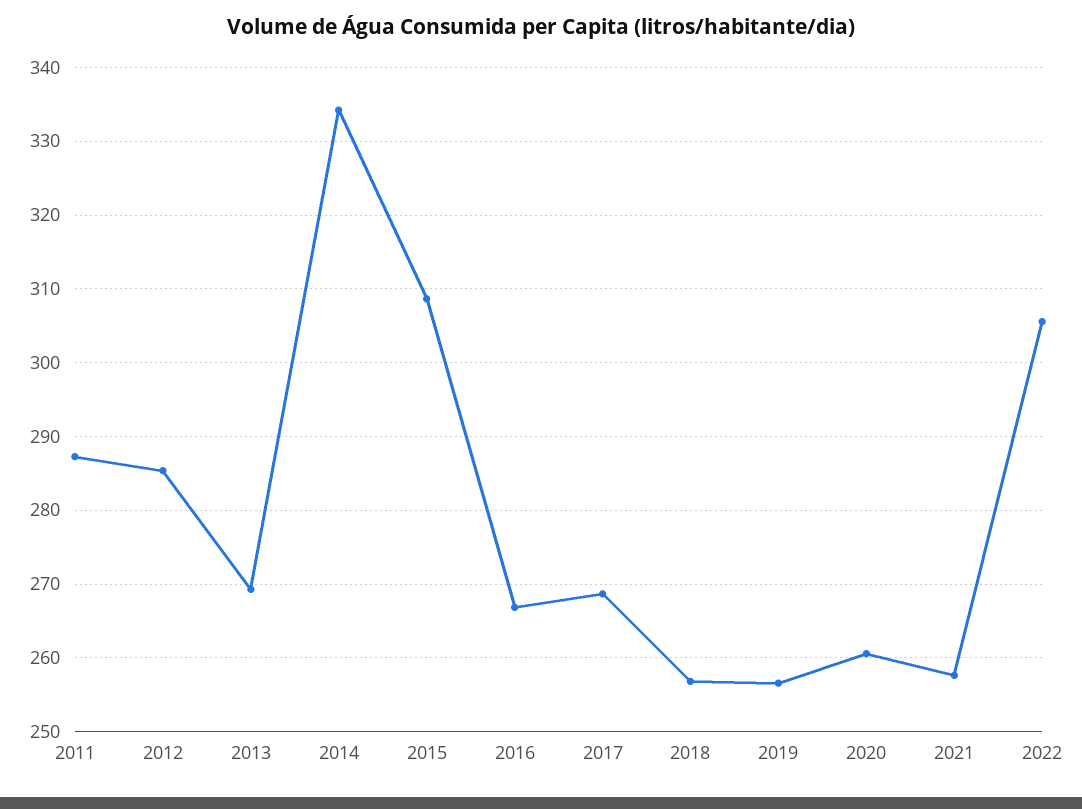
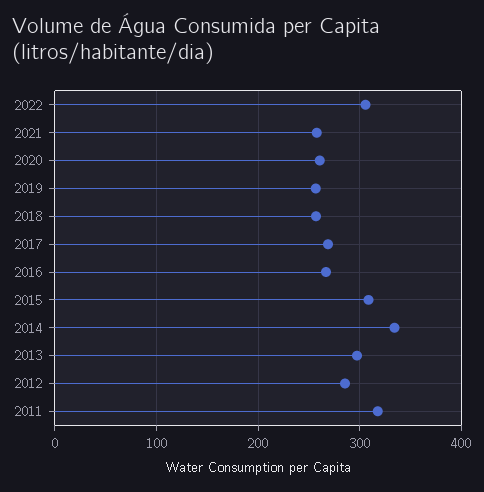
  {
-   "2011": 287,
+   "2011": 320,
    "2012": 285,
-   "2013": 269,
+   "2013": 300,
    "2014": 334,
    "2015": 309,
    "2016": 267,
    "2017": 269,
    "2018": 257,
    "2019": 257,
    "2020": 261,
    "2021": 258,
    "2022": 306
  }

